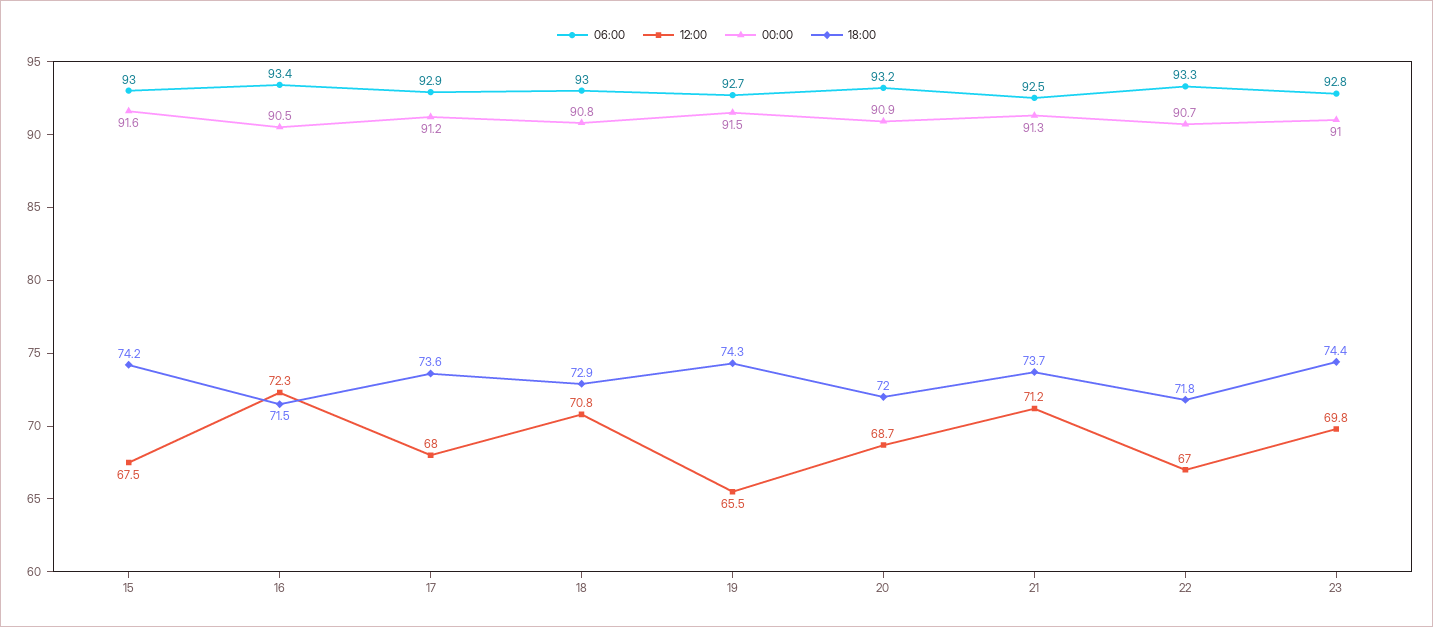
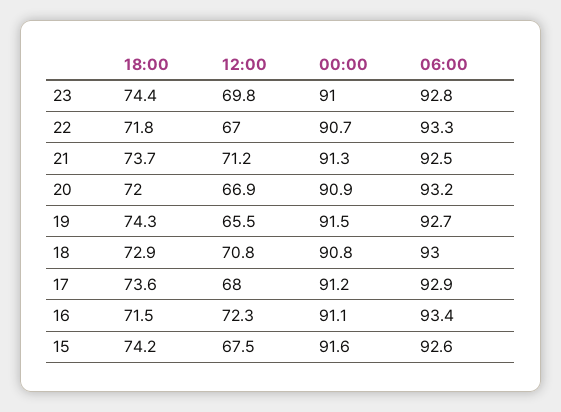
  {
    "06:00": {
-     "15": 93,
+     "15": 92.6,
      "16": 93.4,
      "17": 92.9,
      "18": 93,
      "19": 92.7,
      "20": 93.2,
      "21": 92.5,
      "22": 93.3,
      "23": 92.8
    },
    "12:00": {
      "15": 67.5,
      "16": 72.3,
      "17": 68,
      "18": 70.8,
      "19": 65.5,
-     "20": 68.7,
+     "20": 66.9,
      "21": 71.2,
      "22": 67,
      "23": 69.8
    },
    "00:00": {
      "15": 91.6,
-     "16": 90.5,
+     "16": 91.1,
      "17": 91.2,
      "18": 90.8,
      "19": 91.5,
      "20": 90.9,
      "21": 91.3,
      "22": 90.7,
      "23": 91
    },
    "18:00": {
      "15": 74.2,
      "16": 71.5,
      "17": 73.6,
      "18": 72.9,
      "19": 74.3,
      "20": 72,
      "21": 73.7,
      "22": 71.8,
      "23": 74.4
    }
  }

